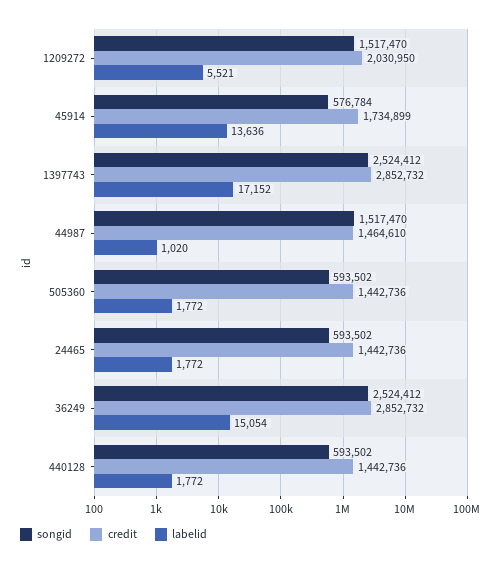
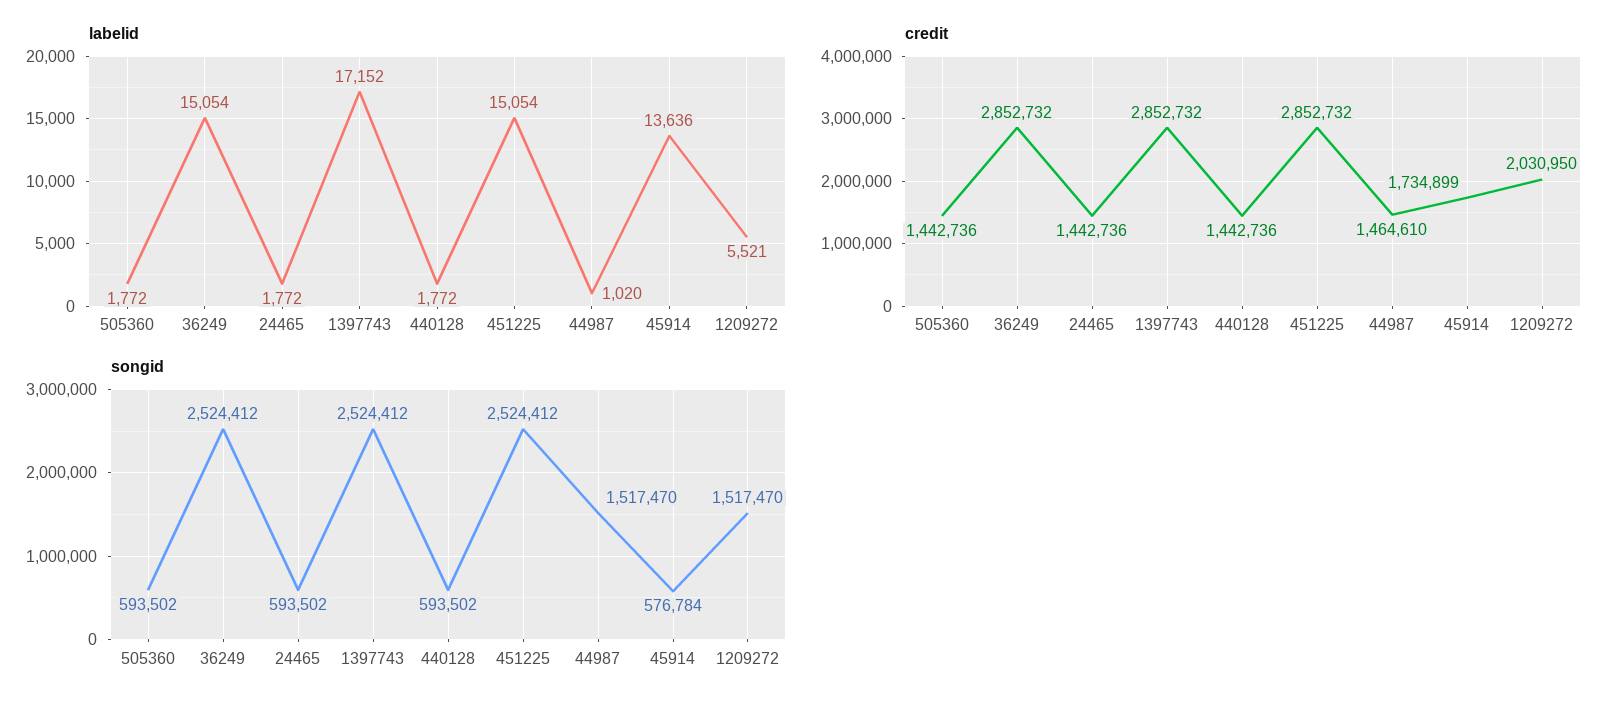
  {
    "songid": {
      "1209272": 1517470,
      "45914": 576784,
      "1397743": 2524412,
      "44987": 1517470,
      "505360": 593502,
      "24465": 593502,
      "36249": 2524412,
-     "440128": 593502
+     "440128": 593502,
+     "451225": 2524412
    },
    "credit": {
      "1209272": 2030950,
      "45914": 1734899,
      "1397743": 2852732,
      "44987": 1464610,
      "505360": 1442736,
      "24465": 1442736,
      "36249": 2852732,
-     "440128": 1442736
+     "440128": 1442736,
+     "451225": 2852732
    },
    "labelid": {
      "1209272": 5521,
      "45914": 13636,
      "1397743": 17152,
      "44987": 1020,
      "505360": 1772,
      "24465": 1772,
      "36249": 15054,
-     "440128": 1772
+     "440128": 1772,
+     "451225": 15054
    }
  }

